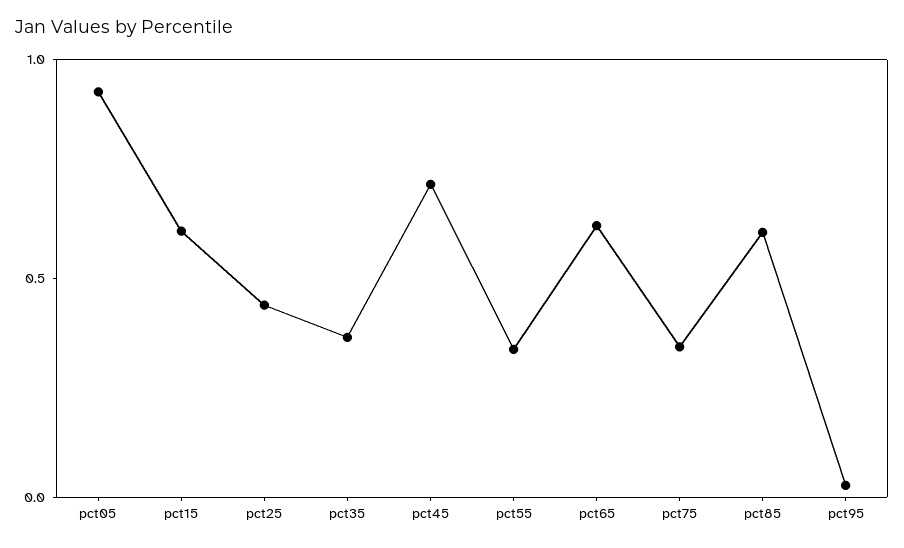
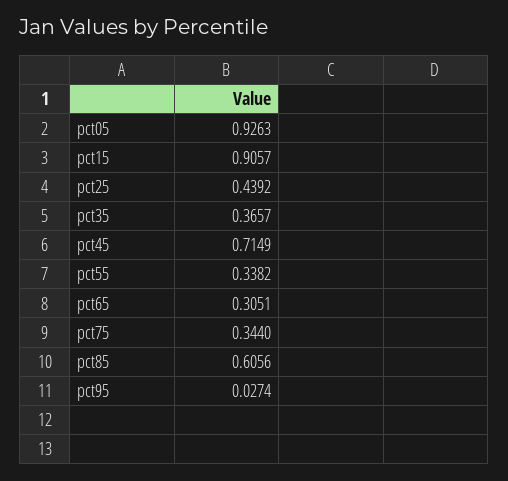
  {
    "pct05": 0.9263,
-   "pct15": 0.6,
+   "pct15": 0.9057,
    "pct25": 0.4392,
    "pct35": 0.3657,
    "pct45": 0.7149,
    "pct55": 0.3382,
-   "pct65": 0.6,
+   "pct65": 0.3051,
    "pct75": 0.344,
    "pct85": 0.6056,
    "pct95": 0.0274
  }

